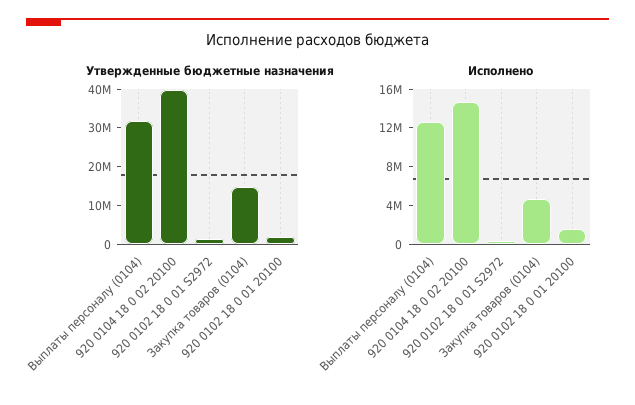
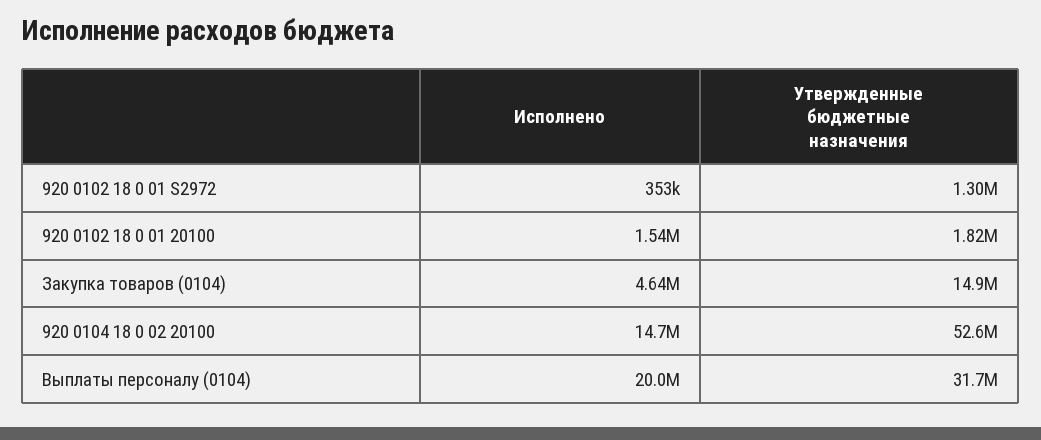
  {
    "Утвержденные бюджетные назначения": {
      "Выплаты персоналу (0104)": 31700000,
-     "920 0104 18 0 02 20100": 40000000,
+     "920 0104 18 0 02 20100": 52600000,
      "920 0102 18 0 01 S2972": 1300000,
      "Закупка товаров (0104)": 14900000,
      "920 0102 18 0 01 20100": 1820000
    },
    "Исполнено": {
-     "Выплаты персоналу (0104)": 13000000,
+     "Выплаты персоналу (0104)": 20000000,
      "920 0104 18 0 02 20100": 14700000,
      "920 0102 18 0 01 S2972": 353000,
      "Закупка товаров (0104)": 4640000,
      "920 0102 18 0 01 20100": 1540000
    }
  }

